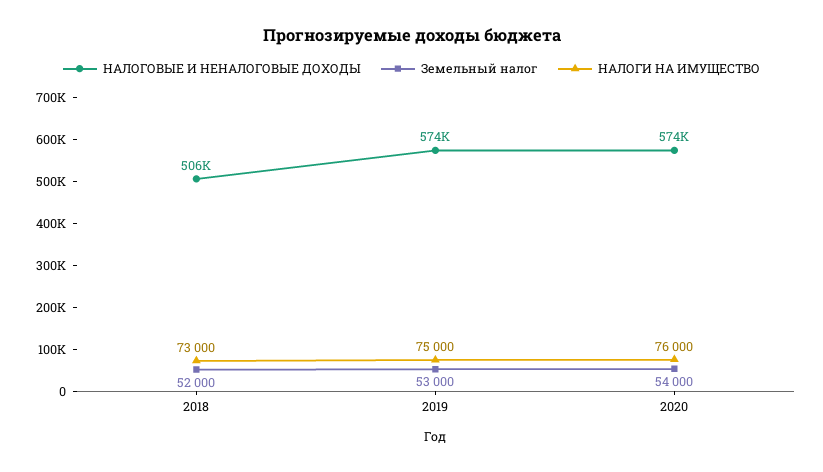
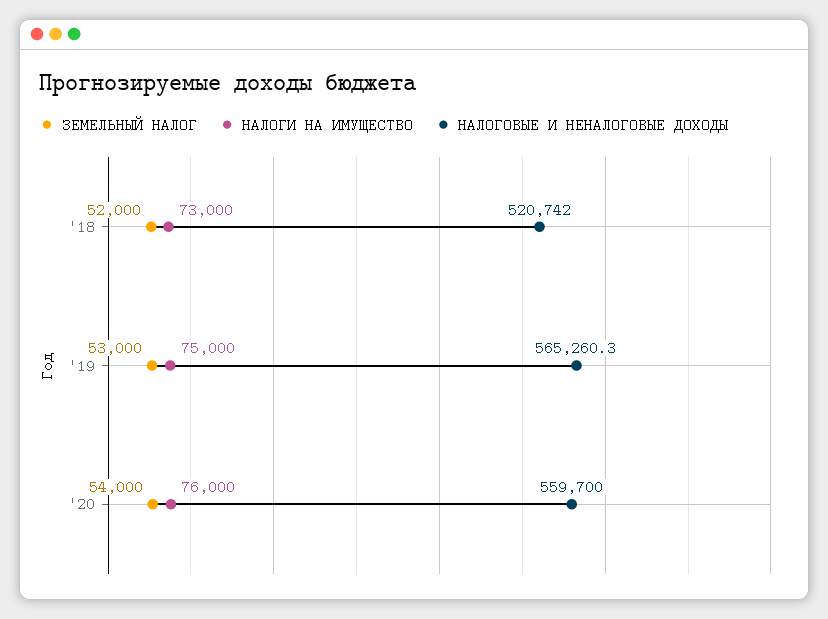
  {
    "НАЛОГОВЫЕ И НЕНАЛОГОВЫЕ ДОХОДЫ": {
-     "2018": 506000,
+     "2018": 520742,
-     "2019": 574000,
+     "2019": 565260.3,
-     "2020": 574000
+     "2020": 559700
    },
    "Земельный налог": {
      "2018": 52000,
      "2019": 53000,
      "2020": 54000
    },
    "НАЛОГИ НА ИМУЩЕСТВО": {
      "2018": 73000,
      "2019": 75000,
      "2020": 76000
    }
  }

